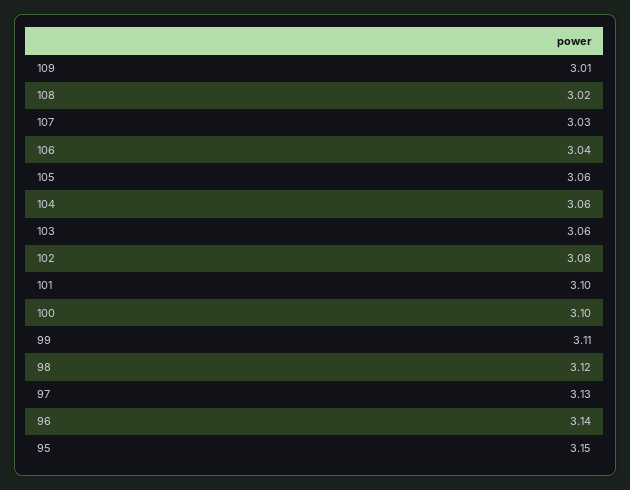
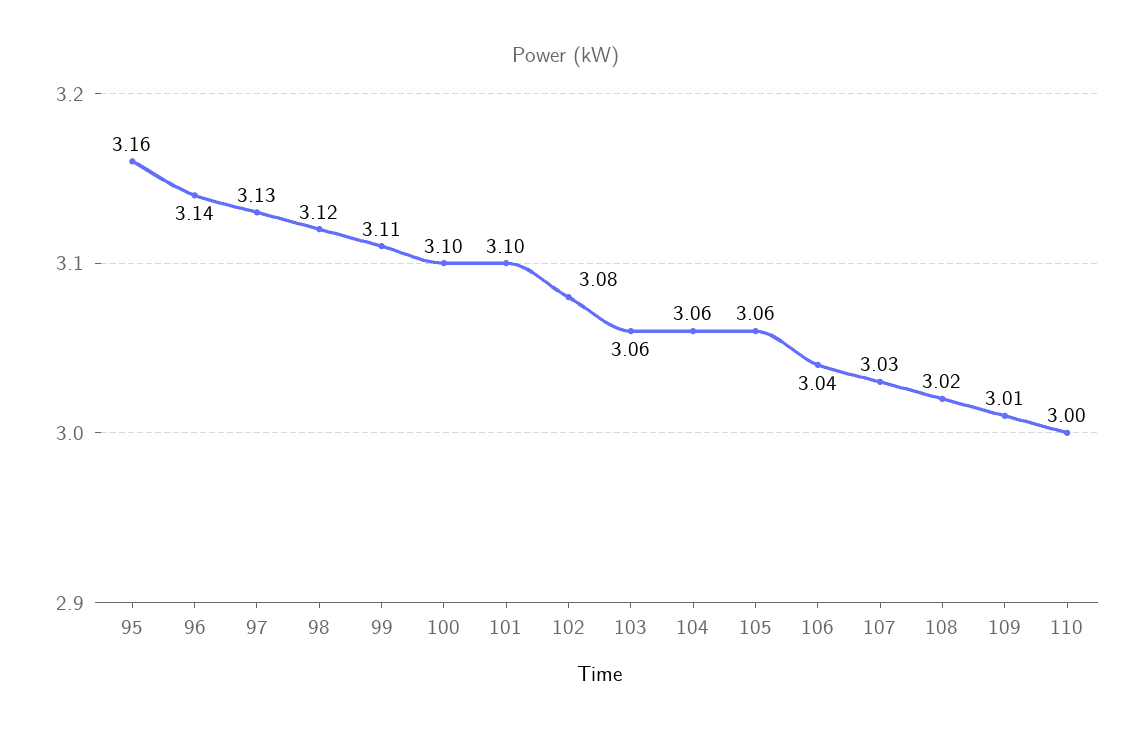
  {
    "109": 3.01,
    "108": 3.02,
    "107": 3.03,
    "106": 3.04,
    "105": 3.06,
    "104": 3.06,
    "103": 3.06,
    "102": 3.08,
    "101": 3.1,
    "100": 3.1,
    "99": 3.11,
    "98": 3.12,
    "97": 3.13,
    "96": 3.14,
-   "95": 3.15
+   "95": 3.16,
+   "110": 3
  }

